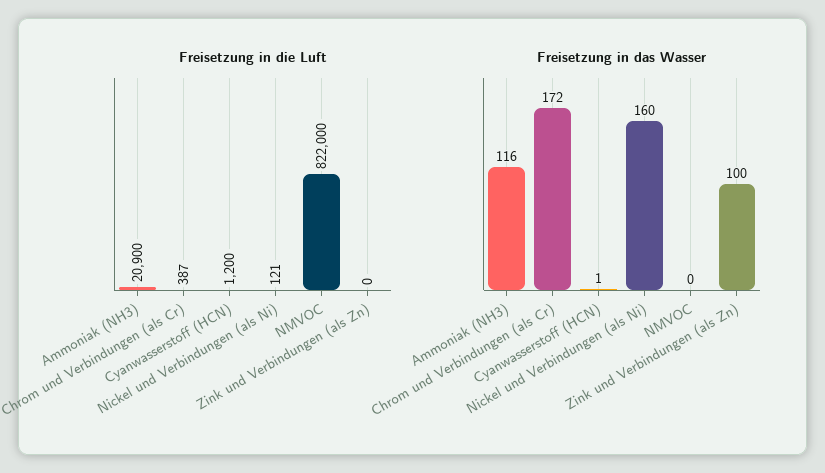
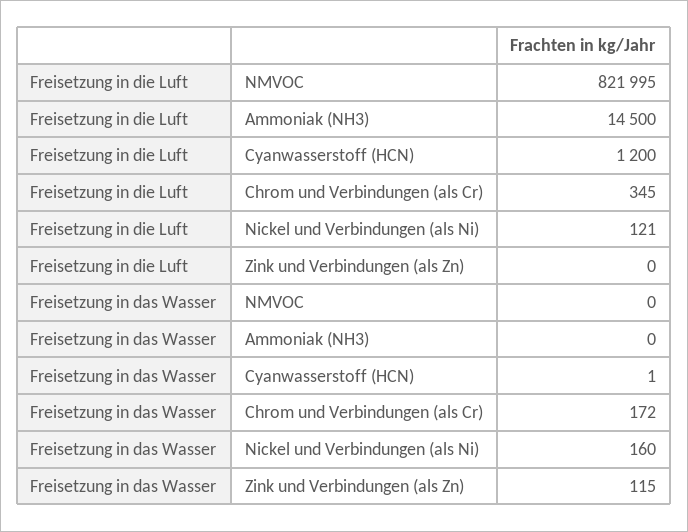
  {
    "Freisetzung in die Luft": {
-     "Ammoniak (NH3)": 20900,
+     "Ammoniak (NH3)": 14500,
-     "Chrom und Verbindungen (als Cr)": 387,
+     "Chrom und Verbindungen (als Cr)": 345,
      "Cyanwasserstoff (HCN)": 1200,
      "Nickel und Verbindungen (als Ni)": 121,
-     "NMVOC": 822000,
+     "NMVOC": 821995,
      "Zink und Verbindungen (als Zn)": 0
    },
    "Freisetzung in das Wasser": {
-     "Ammoniak (NH3)": 116,
+     "Ammoniak (NH3)": 0,
      "Chrom und Verbindungen (als Cr)": 172,
      "Cyanwasserstoff (HCN)": 1,
      "Nickel und Verbindungen (als Ni)": 160,
      "NMVOC": 0,
-     "Zink und Verbindungen (als Zn)": 100
+     "Zink und Verbindungen (als Zn)": 115
    }
  }

